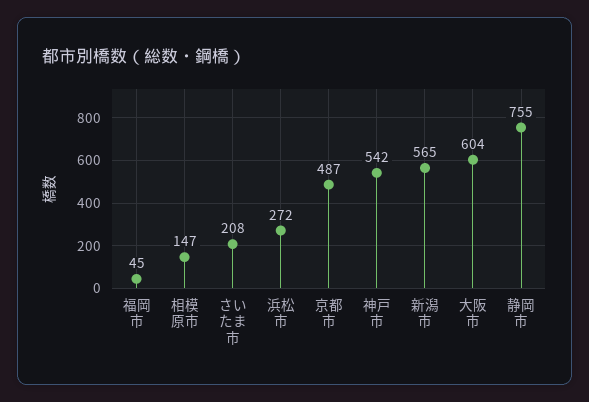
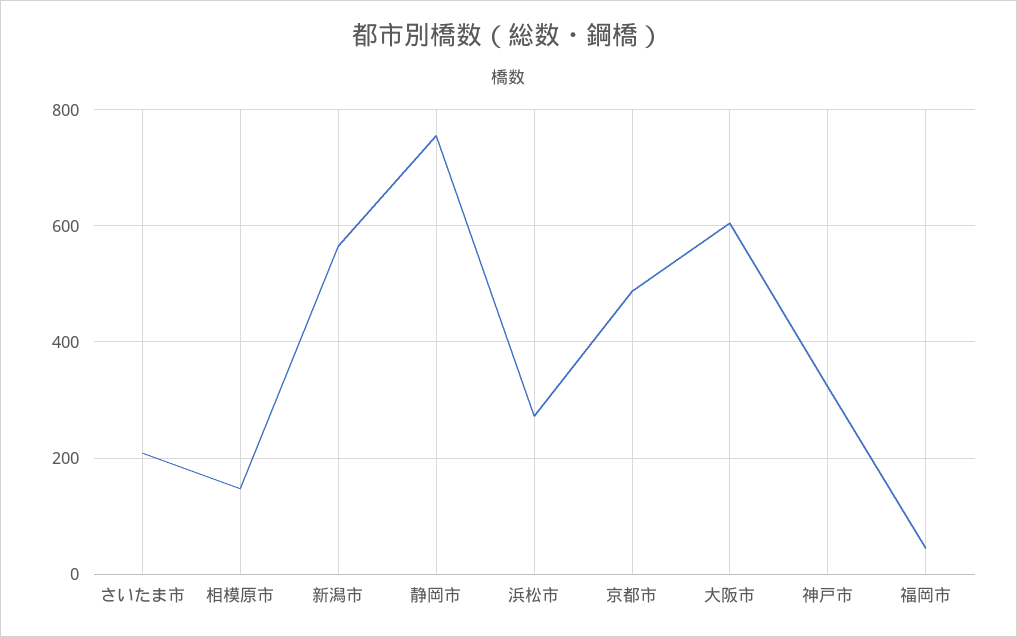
  {
    "福岡市": 45,
    "相模原市": 147,
    "さいたま市": 208,
    "浜松市": 272,
    "京都市": 487,
-   "神戸市": 542,
+   "神戸市": 320,
    "新潟市": 565,
    "大阪市": 604,
    "静岡市": 755
  }

